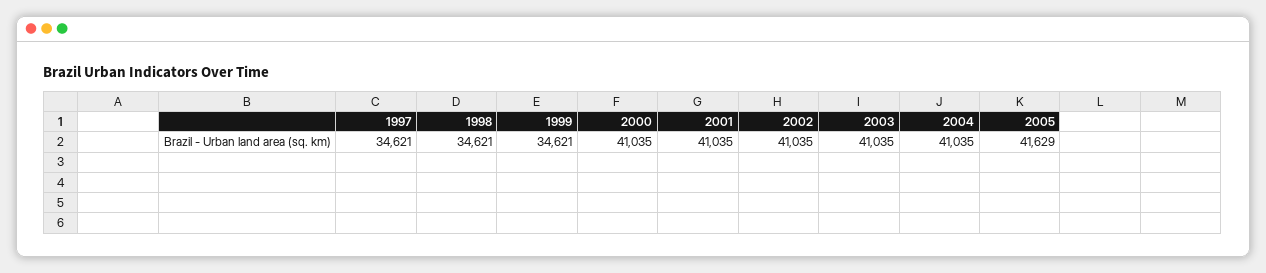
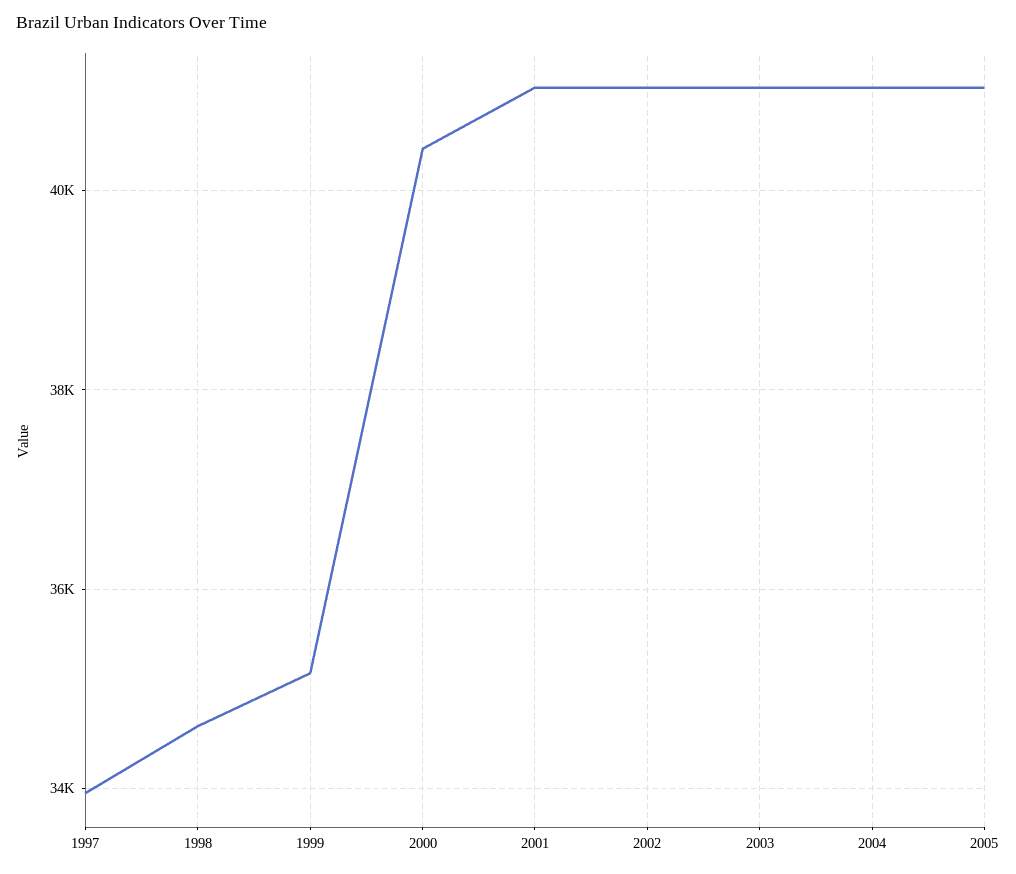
  {
-   "1997": 34621,
+   "1997": 34000,
    "1998": 34621,
-   "1999": 34621,
+   "1999": 35200,
-   "2000": 41035,
+   "2000": 40400,
    "2001": 41035,
    "2002": 41035,
    "2003": 41035,
    "2004": 41035,
-   "2005": 41629
+   "2005": 41000
  }

